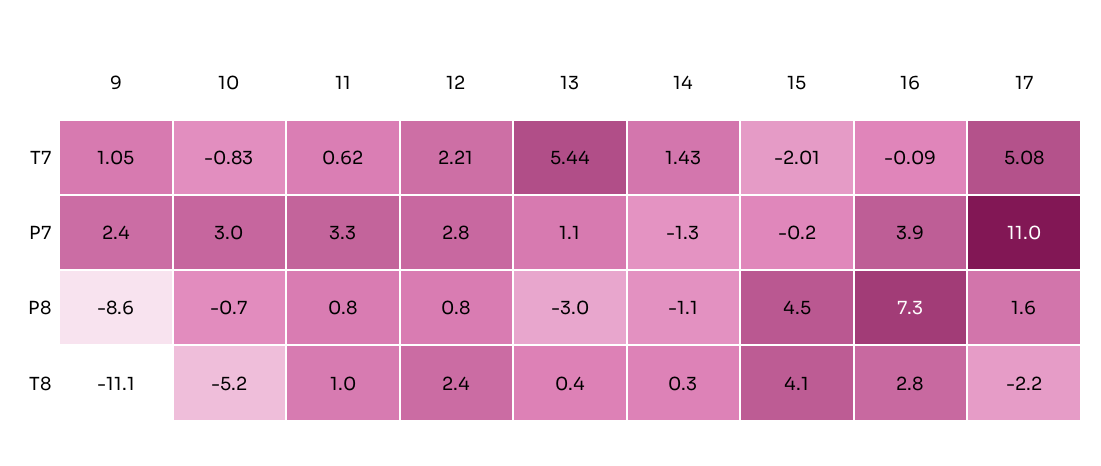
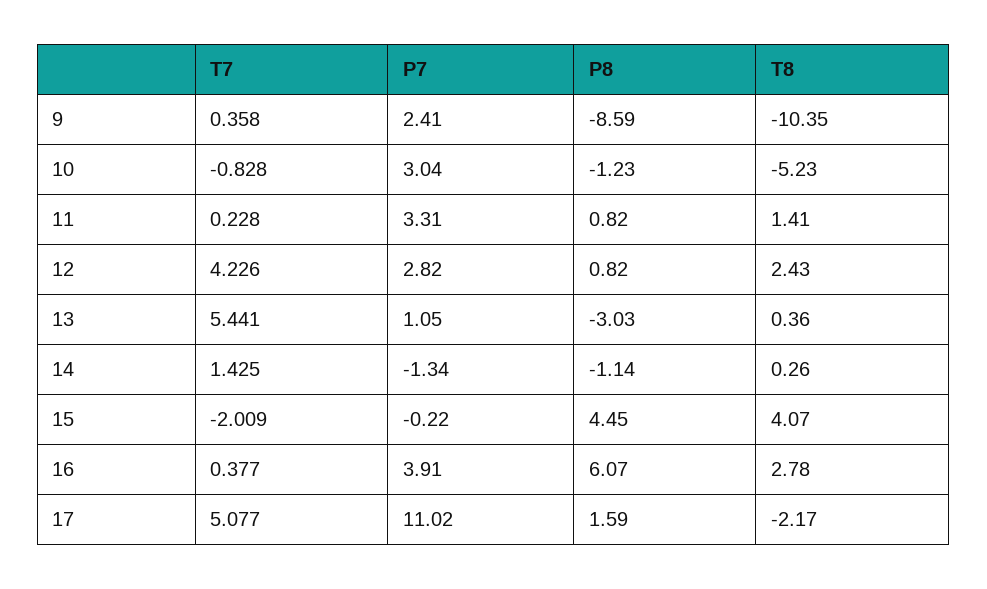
  {
    "9": {
-     "T7": 1.05,
+     "T7": 0.358,
      "P7": 2.41,
      "P8": -8.59,
-     "T8": -11.1
+     "T8": -10.35
    },
    "10": {
      "T7": -0.828,
      "P7": 3.04,
-     "P8": -0.7,
+     "P8": -1.23,
      "T8": -5.23
    },
    "11": {
-     "T7": 0.62,
+     "T7": 0.228,
      "P7": 3.31,
      "P8": 0.82,
-     "T8": 1
+     "T8": 1.41
    },
    "12": {
-     "T7": 2.21,
+     "T7": 4.226,
      "P7": 2.82,
      "P8": 0.82,
      "T8": 2.43
    },
    "13": {
      "T7": 5.441,
      "P7": 1.05,
      "P8": -3.03,
      "T8": 0.36
    },
    "14": {
      "T7": 1.425,
      "P7": -1.34,
      "P8": -1.14,
      "T8": 0.26
    },
    "15": {
      "T7": -2.009,
      "P7": -0.22,
      "P8": 4.45,
      "T8": 4.07
    },
    "16": {
-     "T7": -0.09,
+     "T7": 0.377,
      "P7": 3.91,
-     "P8": 7.3,
+     "P8": 6.07,
      "T8": 2.78
    },
    "17": {
      "T7": 5.077,
      "P7": 11.02,
      "P8": 1.59,
      "T8": -2.17
    }
  }

